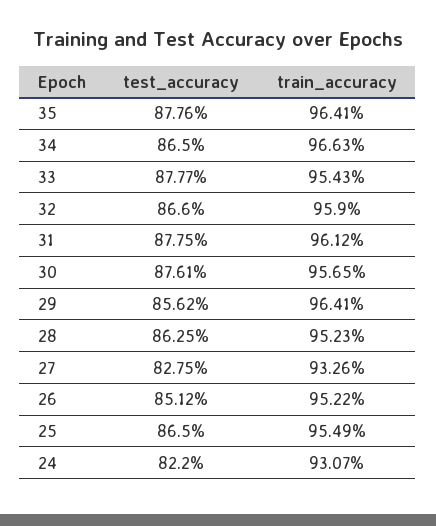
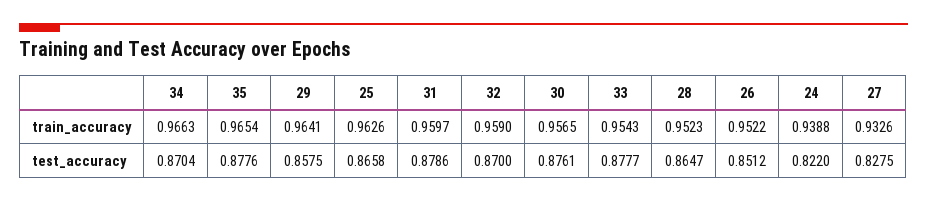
  {
    "test_accuracy": {
      "35": 0.8776,
-     "34": 0.865,
+     "34": 0.8704,
      "33": 0.8777,
-     "32": 0.866,
+     "32": 0.87,
-     "31": 0.8775,
+     "31": 0.8786,
      "30": 0.8761,
-     "29": 0.8562,
+     "29": 0.8575,
-     "28": 0.8625,
+     "28": 0.8647,
      "27": 0.8275,
      "26": 0.8512,
-     "25": 0.865,
+     "25": 0.8658,
      "24": 0.822
    },
    "train_accuracy": {
-     "35": 0.9641,
+     "35": 0.9654,
      "34": 0.9663,
      "33": 0.9543,
      "32": 0.959,
-     "31": 0.9612,
+     "31": 0.9597,
      "30": 0.9565,
      "29": 0.9641,
      "28": 0.9523,
      "27": 0.9326,
      "26": 0.9522,
-     "25": 0.9549,
+     "25": 0.9626,
-     "24": 0.9307
+     "24": 0.9388
    }
  }

